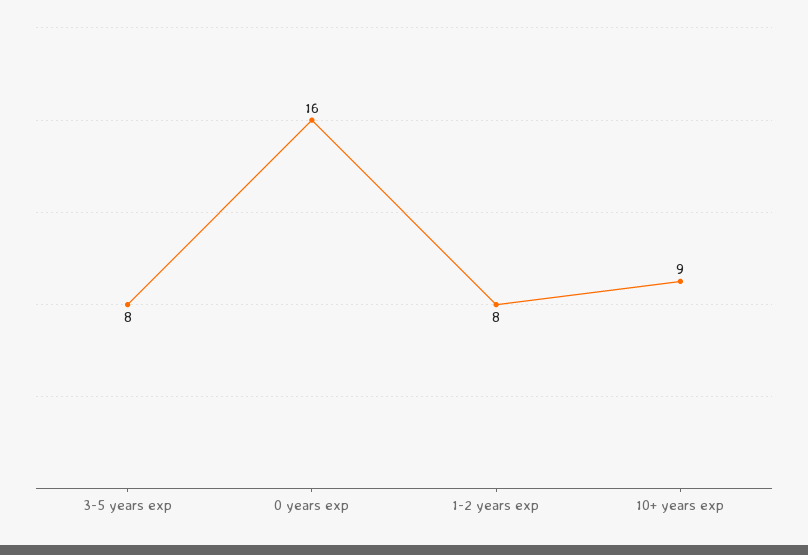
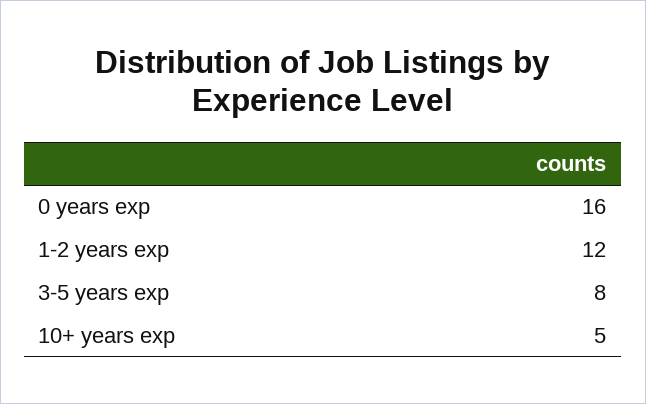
  {
    "3-5 years exp": 8,
    "0 years exp": 16,
-   "1-2 years exp": 8,
+   "1-2 years exp": 12,
-   "10+ years exp": 9
+   "10+ years exp": 5
  }

